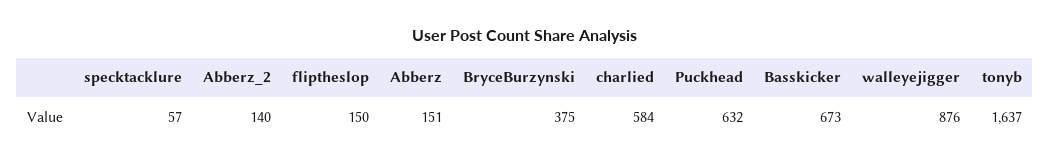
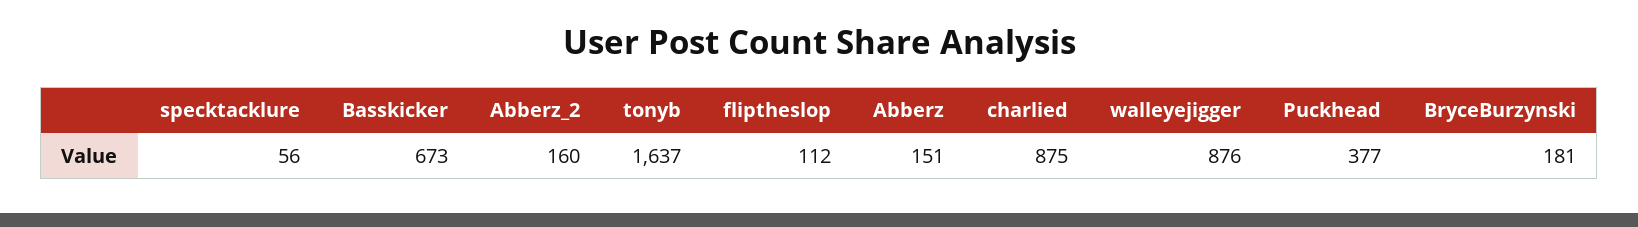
  {
-   "specktacklure": 57,
+   "specktacklure": 56,
-   "Abberz_2": 140,
+   "Abberz_2": 160,
-   "fliptheslop": 150,
+   "fliptheslop": 112,
    "Abberz": 151,
-   "BryceBurzynski": 375,
+   "BryceBurzynski": 181,
-   "charlied": 584,
+   "charlied": 875,
-   "Puckhead": 632,
+   "Puckhead": 377,
    "Basskicker": 673,
    "walleyejigger": 876,
    "tonyb": 1637
  }

